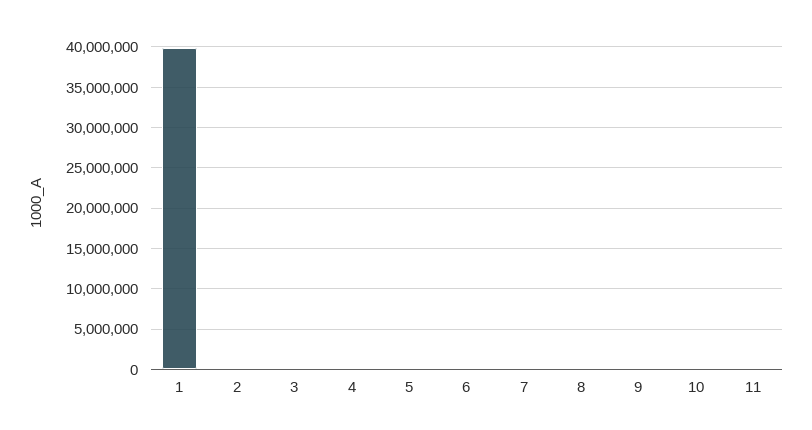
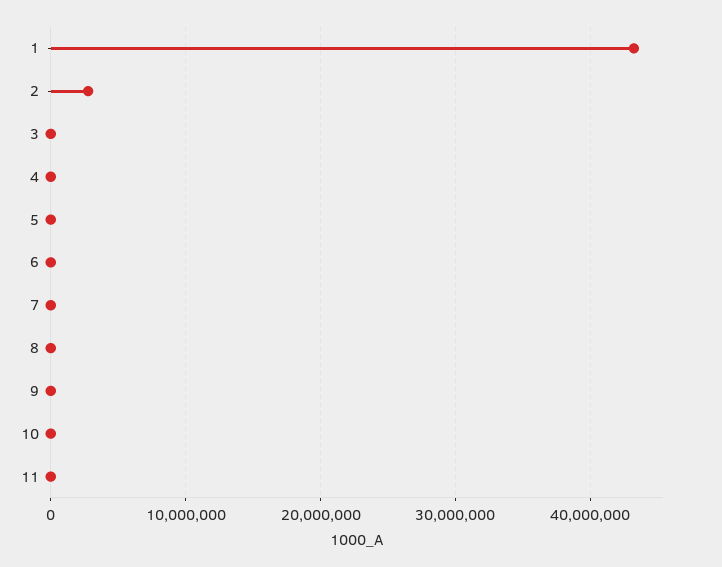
  {
-   "1": 40000000,
+   "1": 43000000,
-   "2": 0,
+   "2": 3000000,
    "3": 0,
    "4": 0,
    "5": 0,
    "6": 0,
    "7": 0,
    "8": 0,
    "9": 0,
    "10": 0,
    "11": 0
  }

